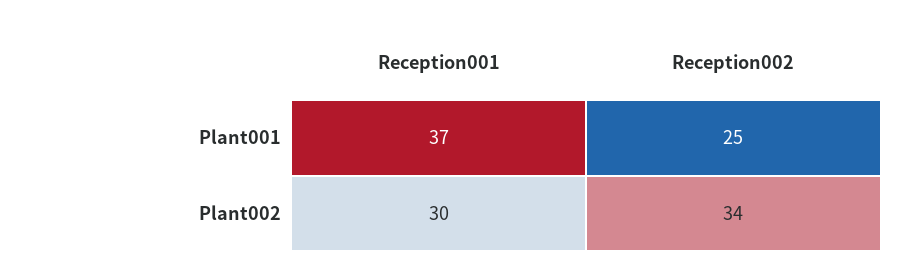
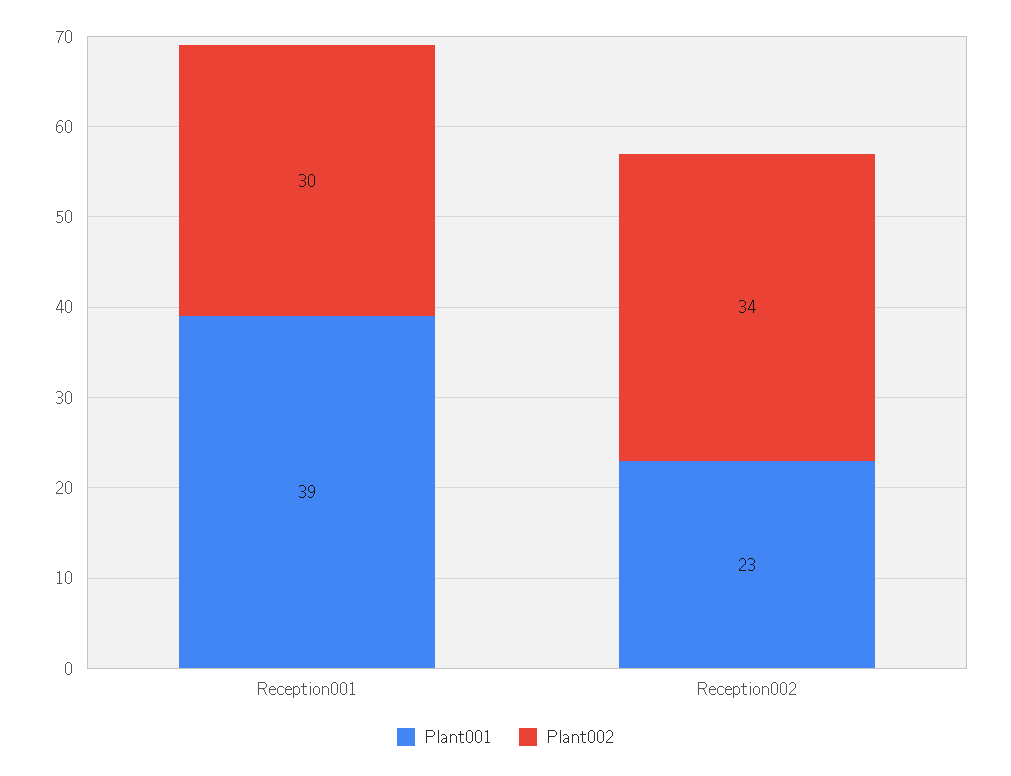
  {
    "Plant001": {
-     "Reception001": 37,
+     "Reception001": 39,
-     "Reception002": 25
+     "Reception002": 23
    },
    "Plant002": {
      "Reception001": 30,
      "Reception002": 34
    }
  }

